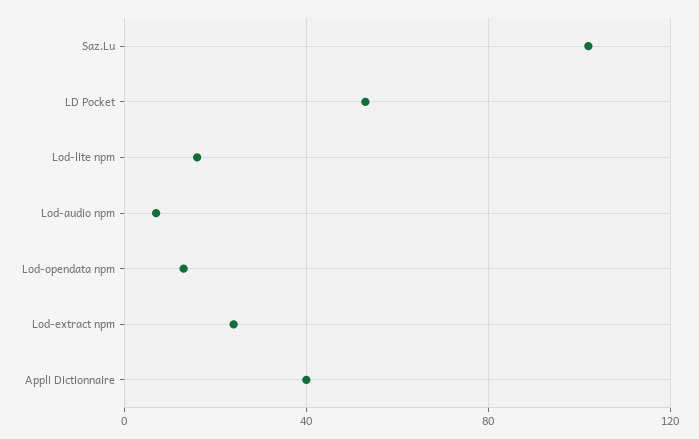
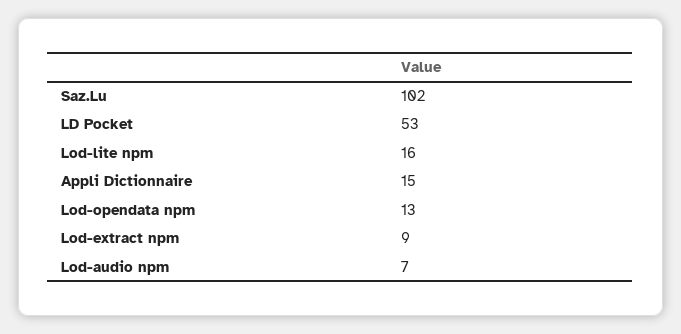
  {
    "Saz.Lu": 102,
    "LD Pocket": 53,
    "Lod-lite npm": 16,
    "Lod-audio npm": 7,
    "Lod-opendata npm": 13,
-   "Lod-extract npm": 25,
+   "Lod-extract npm": 9,
-   "Appli Dictionnaire": 40
+   "Appli Dictionnaire": 15
  }

